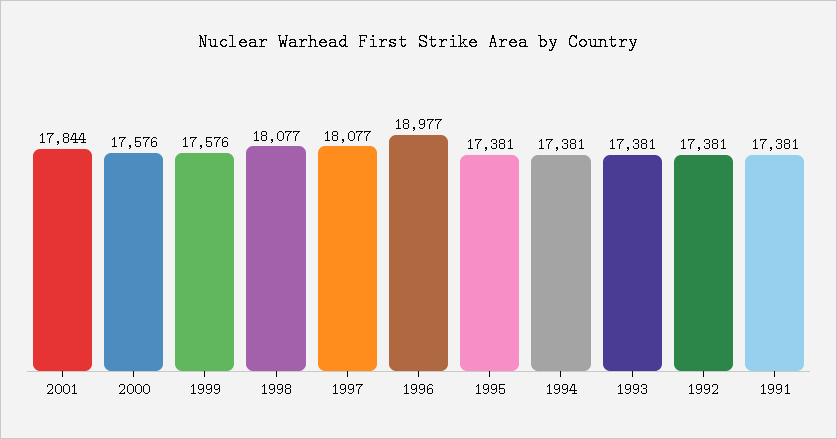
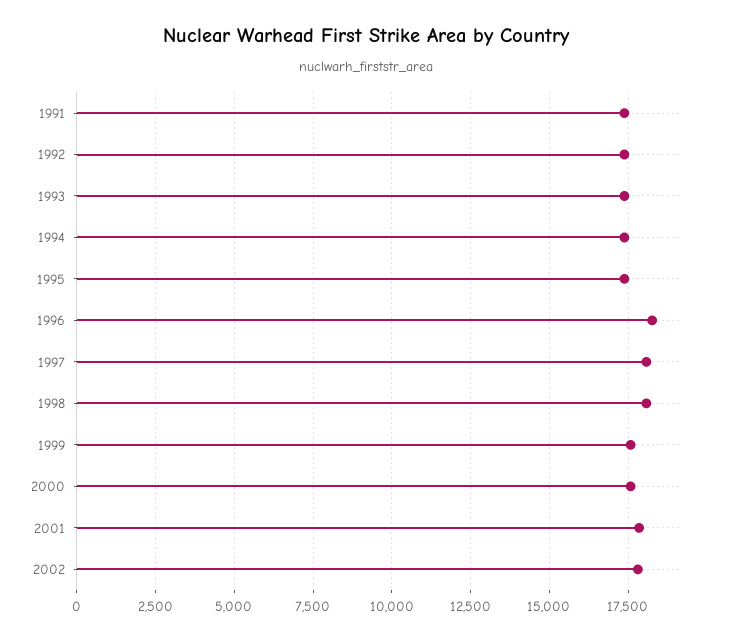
  {
    "2001": 17844,
    "2000": 17576,
    "1999": 17576,
    "1998": 18077,
    "1997": 18077,
-   "1996": 18977,
+   "1996": 18250,
    "1995": 17381,
    "1994": 17381,
    "1993": 17381,
    "1992": 17381,
-   "1991": 17381
+   "1991": 17381,
+   "2002": 17750
  }

